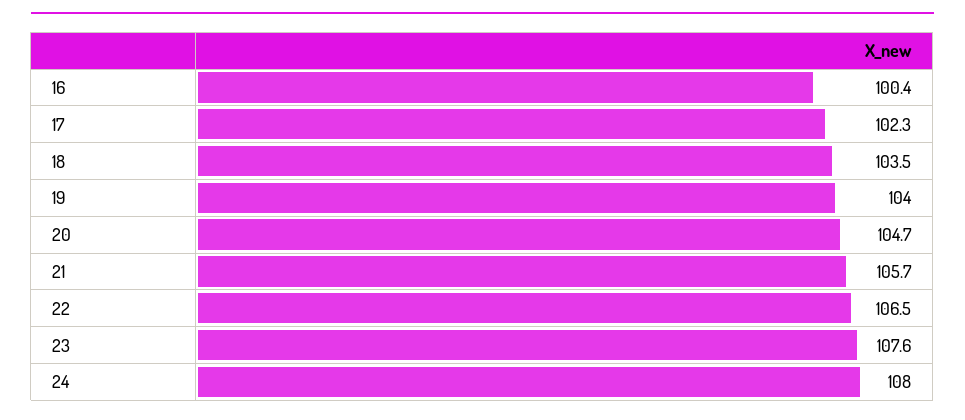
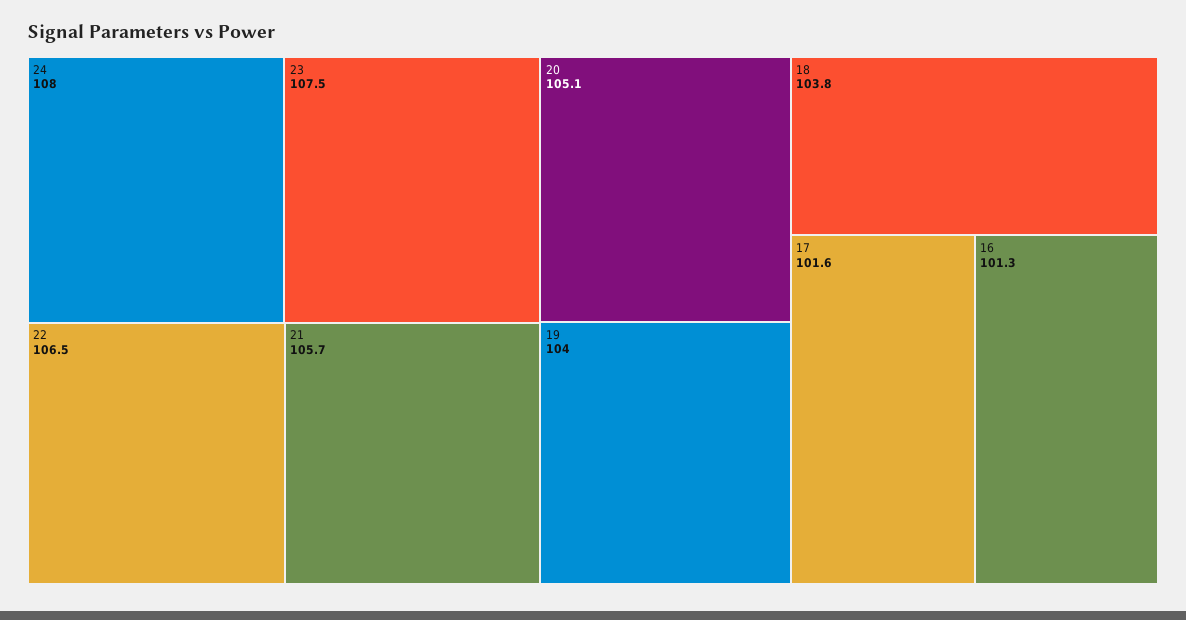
  {
-   "16": 100.4,
+   "16": 101.3,
-   "17": 102.3,
+   "17": 101.6,
-   "18": 103.5,
+   "18": 103.8,
    "19": 104,
-   "20": 104.7,
+   "20": 105.1,
    "21": 105.7,
    "22": 106.5,
-   "23": 107.6,
+   "23": 107.5,
    "24": 108
  }

